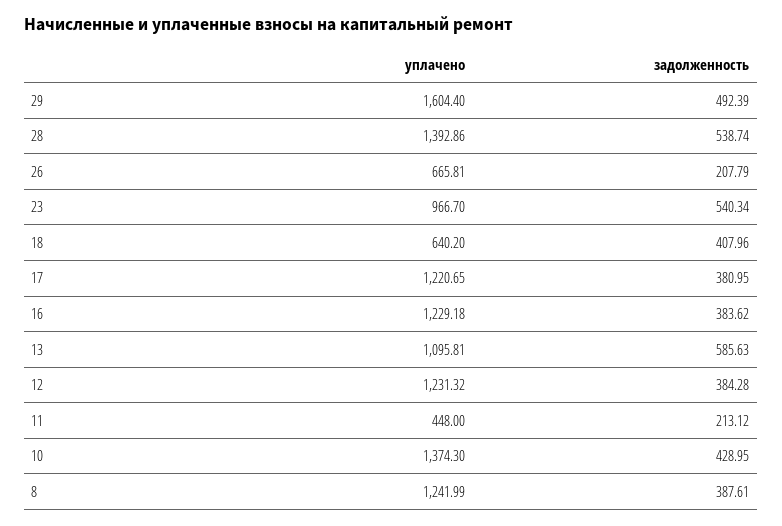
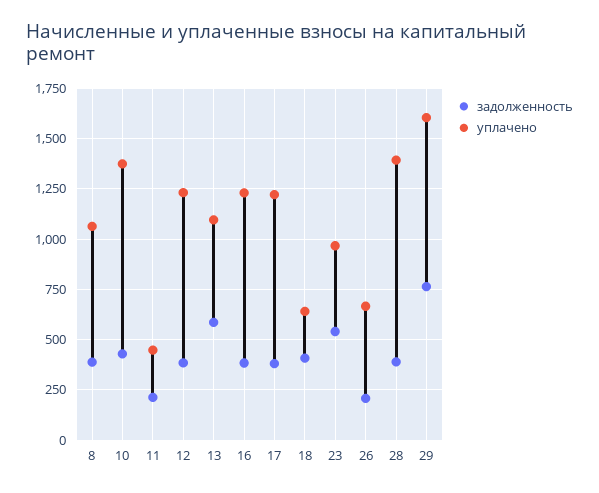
  {
    "уплачено": {
      "29": 1604.4,
      "28": 1392.86,
      "26": 665.81,
      "23": 966.7,
      "18": 640.2,
      "17": 1220.65,
      "16": 1229.18,
      "13": 1095.81,
      "12": 1231.32,
      "11": 448,
      "10": 1374.3,
-     "8": 1241.99
+     "8": 1050
    },
    "задолженность": {
-     "29": 492.39,
+     "29": 750,
-     "28": 538.74,
+     "28": 400,
      "26": 207.79,
      "23": 540.34,
      "18": 407.96,
      "17": 380.95,
      "16": 383.62,
      "13": 585.63,
      "12": 384.28,
      "11": 213.12,
      "10": 428.95,
      "8": 387.61
    }
  }

